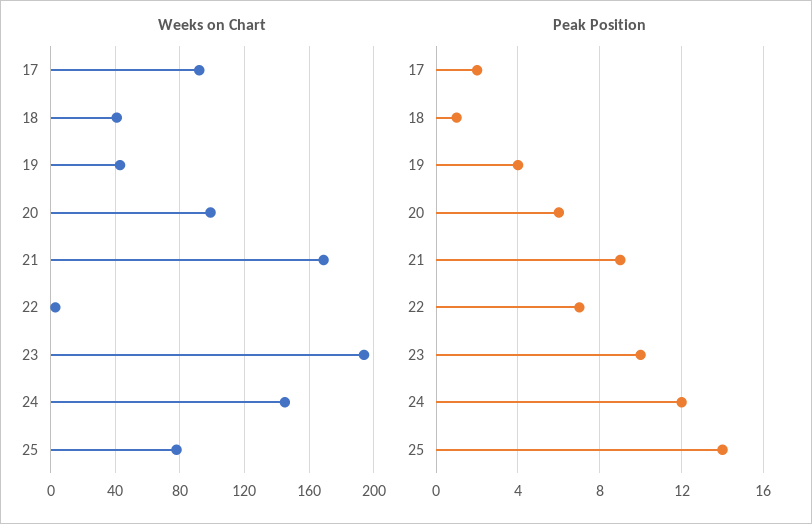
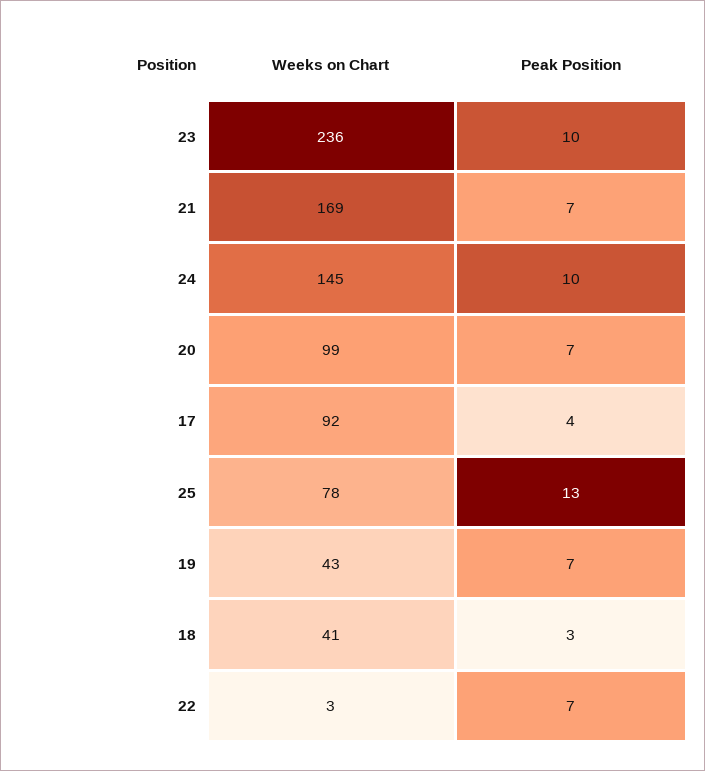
  {
    "Weeks on Chart": {
      "17": 92,
      "18": 41,
      "19": 43,
      "20": 99,
      "21": 169,
      "22": 3,
-     "23": 195,
+     "23": 236,
      "24": 145,
      "25": 78
    },
    "Peak Position": {
-     "17": 2,
+     "17": 4,
-     "18": 1,
+     "18": 3,
-     "19": 4,
+     "19": 7,
-     "20": 6,
+     "20": 7,
-     "21": 9,
+     "21": 7,
      "22": 7,
      "23": 10,
-     "24": 12,
+     "24": 10,
-     "25": 14
+     "25": 13
    }
  }

